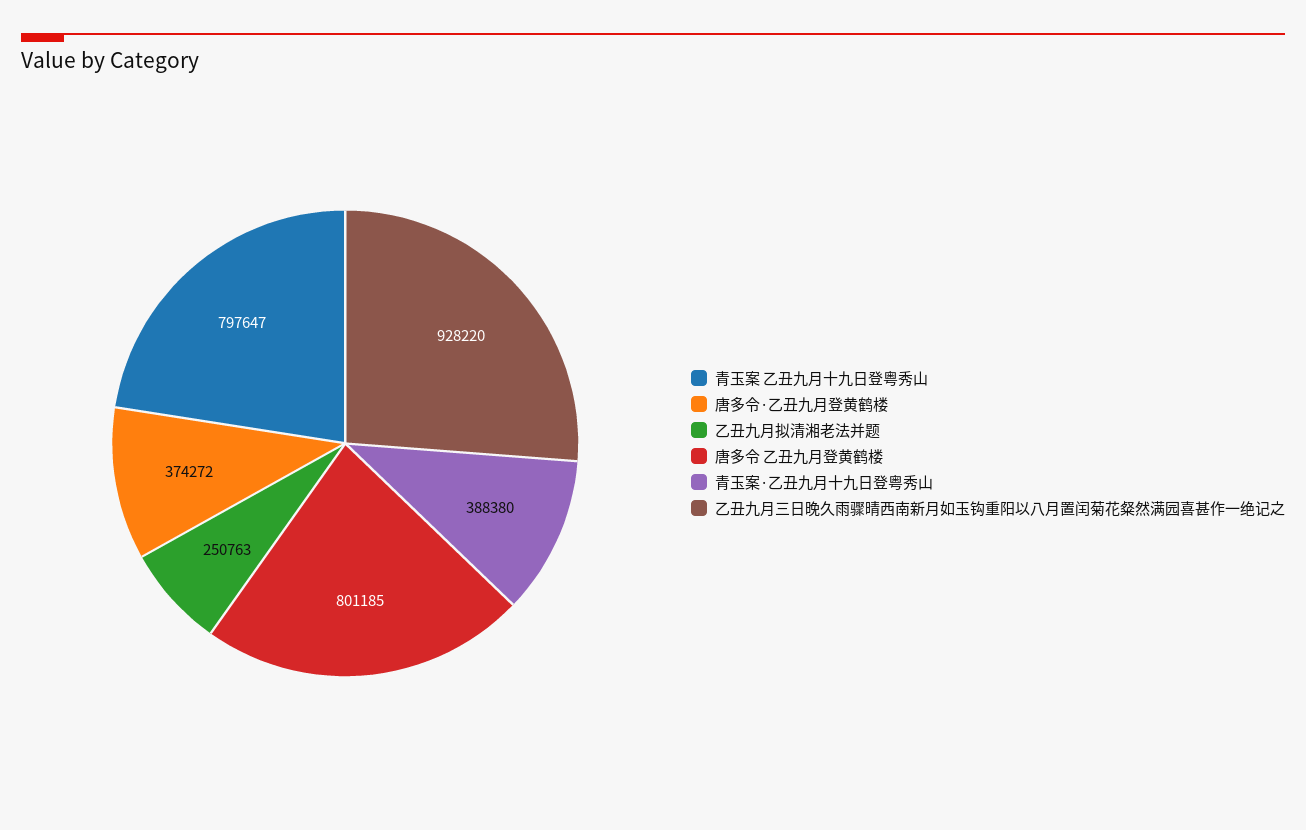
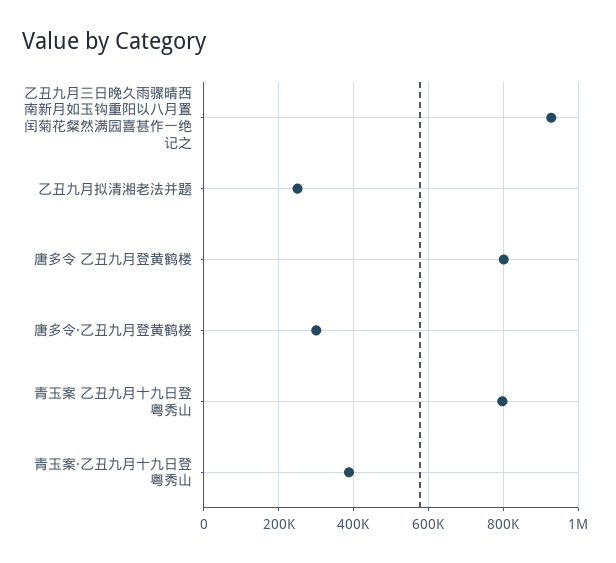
  {
    "青玉案 乙丑九月十九日登粤秀山": 797647,
-   "唐多令·乙丑九月登黄鹤楼": 374272,
+   "唐多令·乙丑九月登黄鹤楼": 300000,
    "乙丑九月拟清湘老法并题": 250763,
    "唐多令 乙丑九月登黄鹤楼": 801185,
    "青玉案·乙丑九月十九日登粤秀山": 388380,
    "乙丑九月三日晚久雨骤晴西南新月如玉钩重阳以八月置闰菊花粲然满园喜甚作一绝记之": 928220
  }

